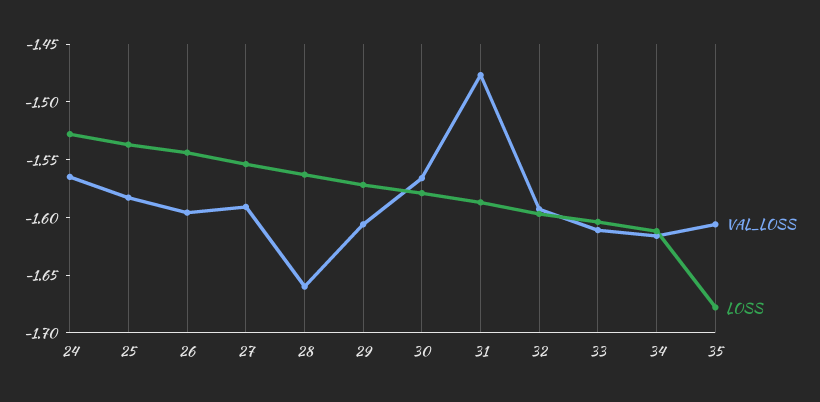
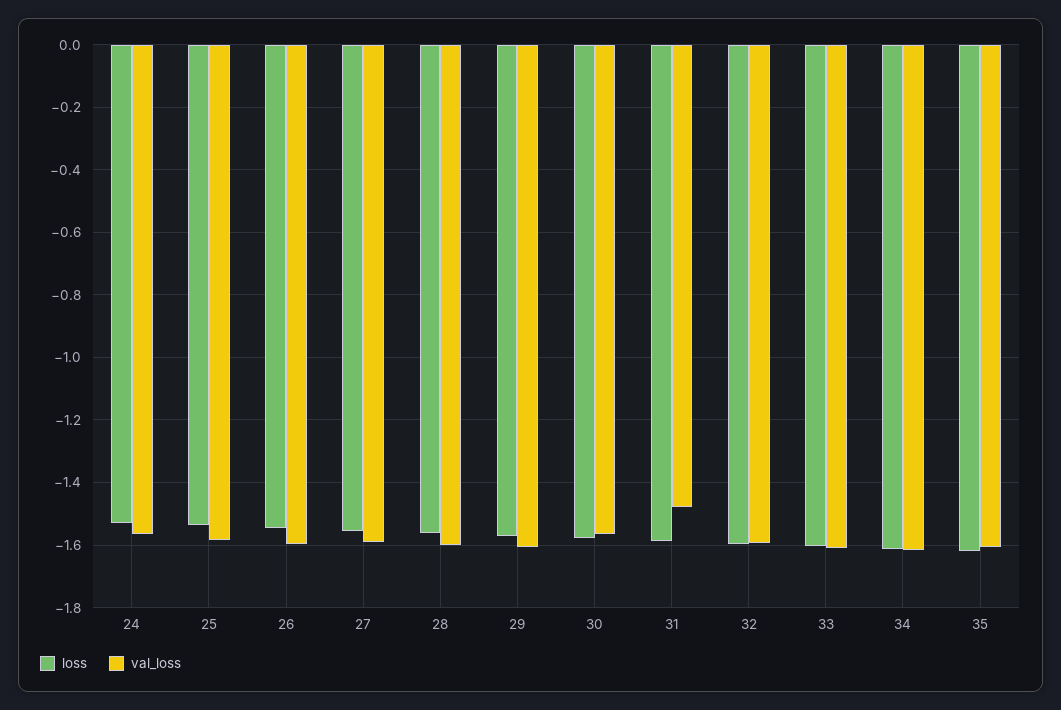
  {
    "VAL_LOSS": {
      "24": -1.57,
      "25": -1.58,
      "26": -1.6,
      "27": -1.59,
-     "28": -1.66,
+     "28": -1.6,
      "29": -1.61,
      "30": -1.57,
      "31": -1.48,
      "32": -1.59,
      "33": -1.61,
      "34": -1.62,
      "35": -1.61
    },
    "LOSS": {
      "24": -1.53,
      "25": -1.54,
      "26": -1.54,
      "27": -1.55,
      "28": -1.56,
      "29": -1.57,
      "30": -1.58,
      "31": -1.59,
      "32": -1.6,
      "33": -1.6,
      "34": -1.61,
-     "35": -1.68
+     "35": -1.62
    }
  }

